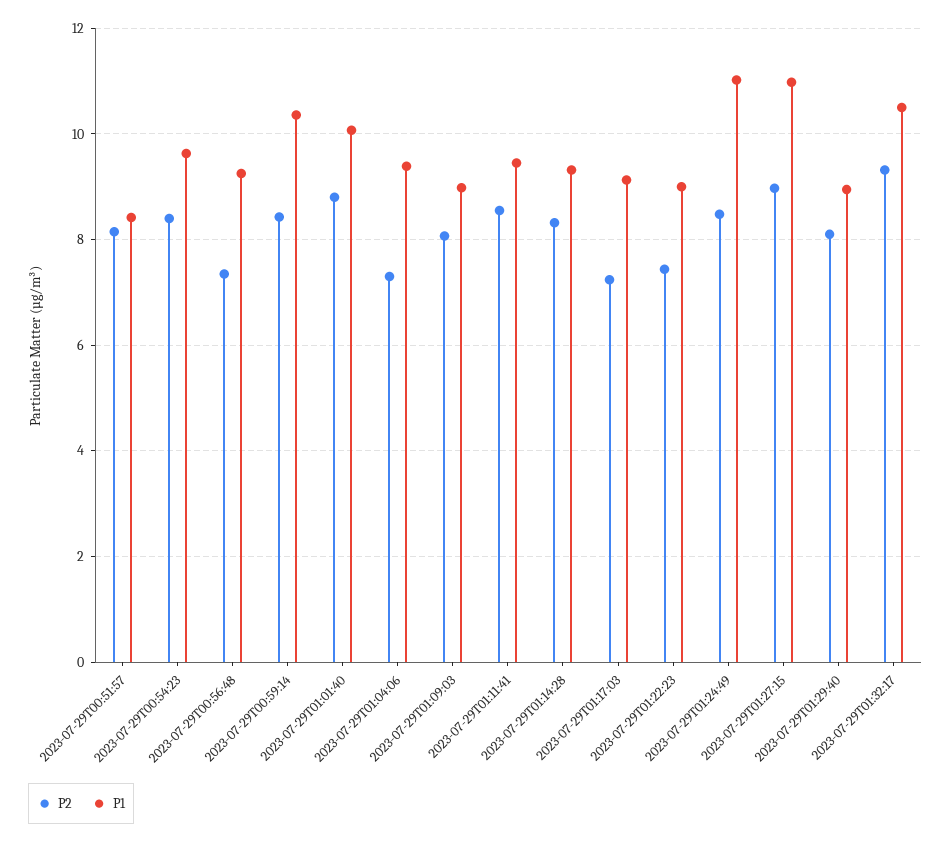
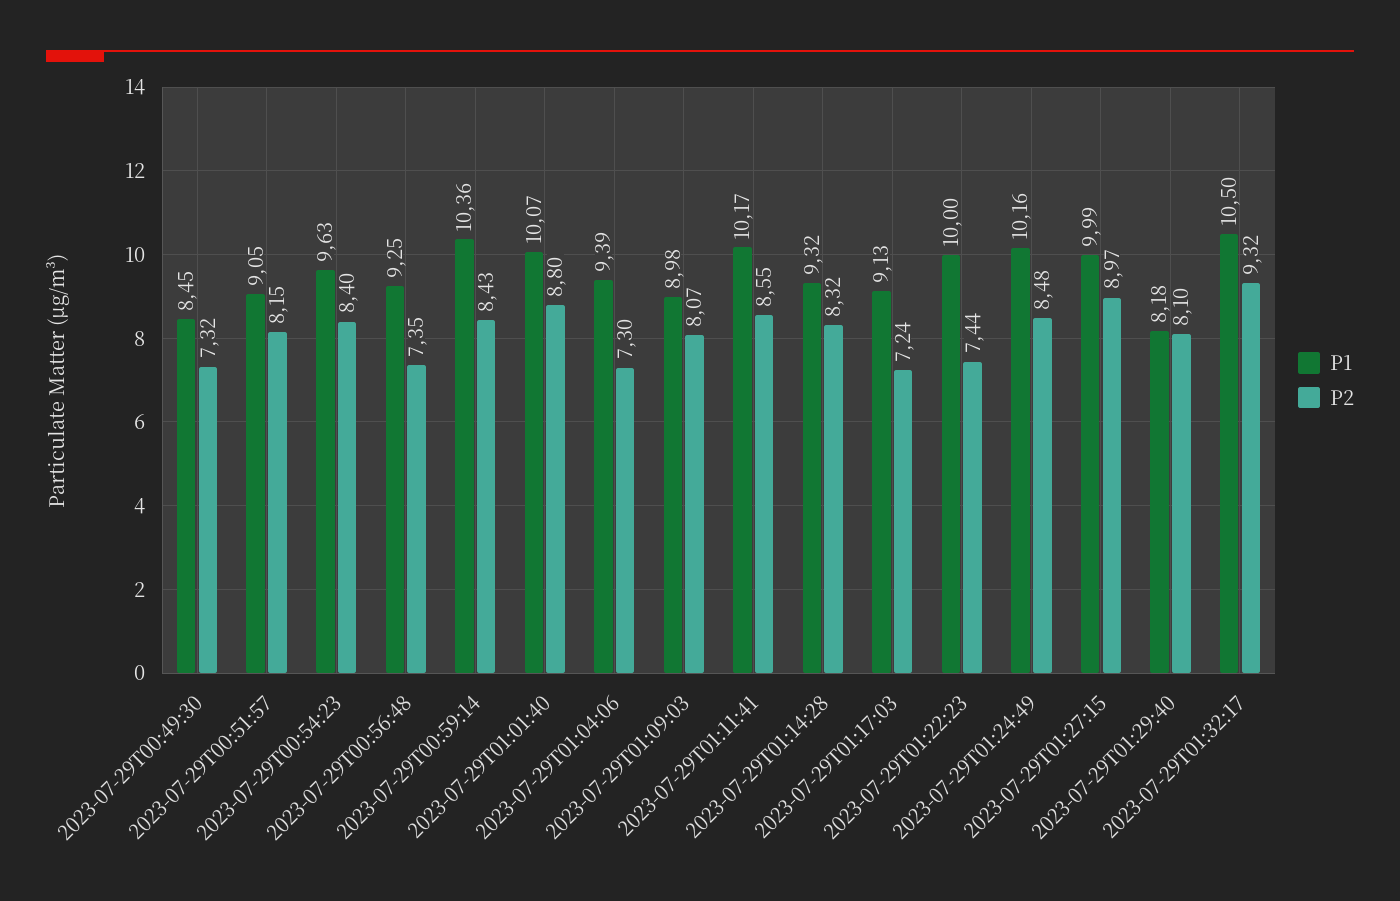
  {
    "P2": {
      "2023-07-29T00:51:57": 8.15,
      "2023-07-29T00:54:23": 8.4,
      "2023-07-29T00:56:48": 7.35,
      "2023-07-29T00:59:14": 8.43,
      "2023-07-29T01:01:40": 8.8,
      "2023-07-29T01:04:06": 7.3,
      "2023-07-29T01:09:03": 8.07,
      "2023-07-29T01:11:41": 8.55,
      "2023-07-29T01:14:28": 8.32,
      "2023-07-29T01:17:03": 7.24,
      "2023-07-29T01:22:23": 7.44,
      "2023-07-29T01:24:49": 8.48,
      "2023-07-29T01:27:15": 8.97,
      "2023-07-29T01:29:40": 8.1,
-     "2023-07-29T01:32:17": 9.32
+     "2023-07-29T01:32:17": 9.32,
+     "2023-07-29T00:49:30": 7.32
    },
    "P1": {
-     "2023-07-29T00:51:57": 8.4,
+     "2023-07-29T00:51:57": 9.05,
      "2023-07-29T00:54:23": 9.63,
      "2023-07-29T00:56:48": 9.25,
      "2023-07-29T00:59:14": 10.36,
      "2023-07-29T01:01:40": 10.07,
      "2023-07-29T01:04:06": 9.39,
      "2023-07-29T01:09:03": 8.98,
-     "2023-07-29T01:11:41": 9.4,
+     "2023-07-29T01:11:41": 10.17,
      "2023-07-29T01:14:28": 9.32,
      "2023-07-29T01:17:03": 9.13,
-     "2023-07-29T01:22:23": 9,
+     "2023-07-29T01:22:23": 10,
-     "2023-07-29T01:24:49": 11,
+     "2023-07-29T01:24:49": 10.16,
-     "2023-07-29T01:27:15": 11,
+     "2023-07-29T01:27:15": 9.99,
-     "2023-07-29T01:29:40": 9,
+     "2023-07-29T01:29:40": 8.18,
-     "2023-07-29T01:32:17": 10.5
+     "2023-07-29T01:32:17": 10.5,
+     "2023-07-29T00:49:30": 8.45
    }
  }

